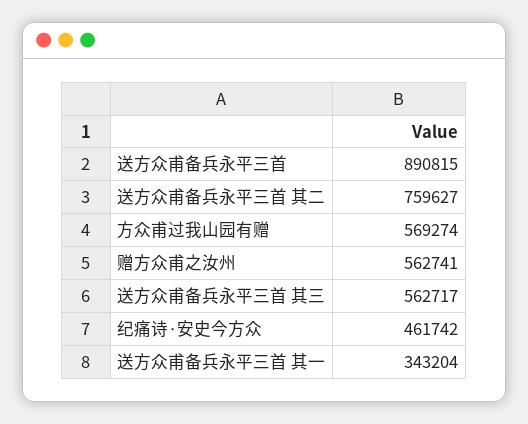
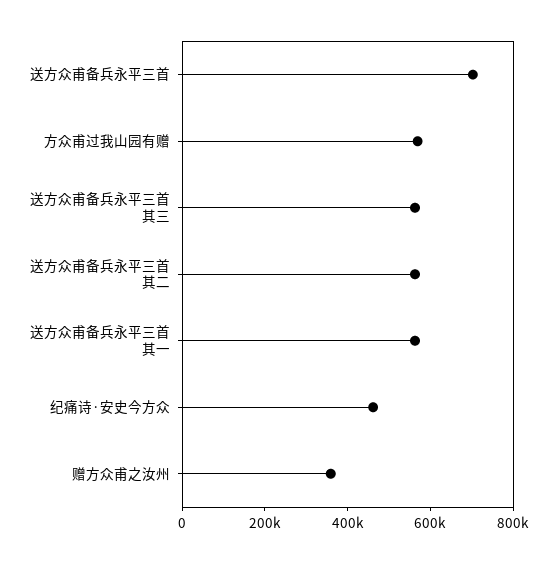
  {
-   "送方众甫备兵永平三首": 890815,
+   "送方众甫备兵永平三首": 700000,
-   "送方众甫备兵永平三首 其二": 759627,
+   "送方众甫备兵永平三首 其二": 550000,
    "方众甫过我山园有赠": 569274,
-   "赠方众甫之汝州": 562741,
+   "赠方众甫之汝州": 350000,
    "送方众甫备兵永平三首 其三": 562717,
    "纪痛诗·安史今方众": 461742,
-   "送方众甫备兵永平三首 其一": 343204
+   "送方众甫备兵永平三首 其一": 550000
  }

